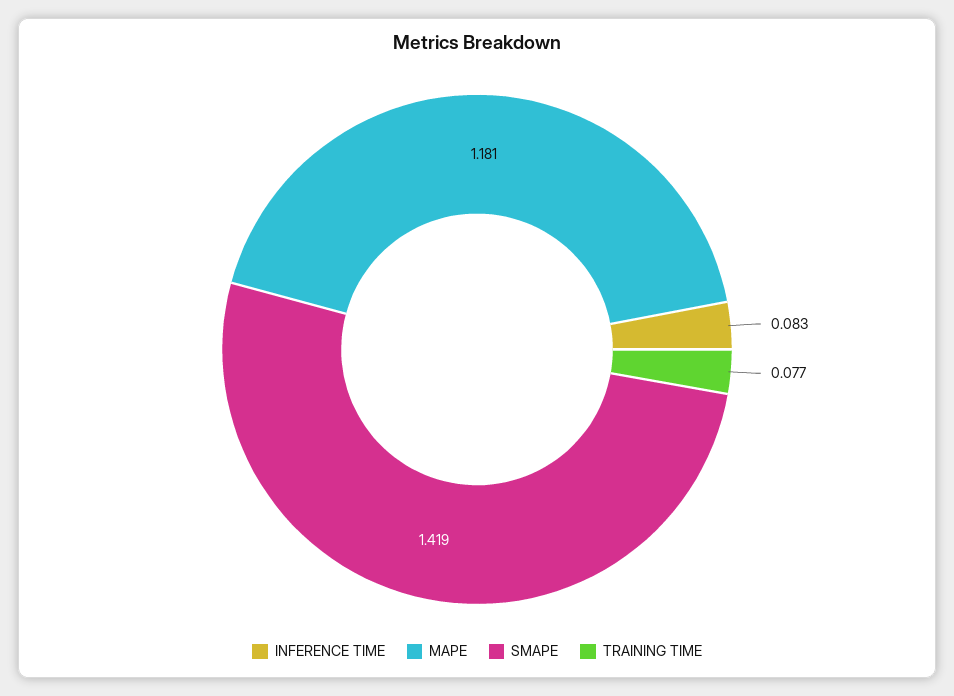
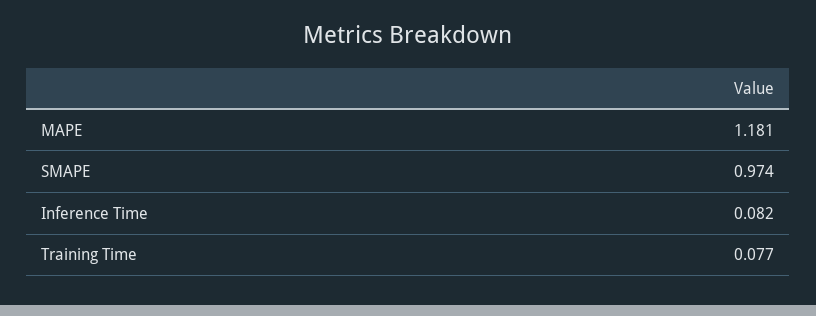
  {
-   "INFERENCE TIME": 0.083,
+   "INFERENCE TIME": 0.082,
    "MAPE": 1.181,
-   "SMAPE": 1.419,
+   "SMAPE": 0.974,
    "TRAINING TIME": 0.077
  }

